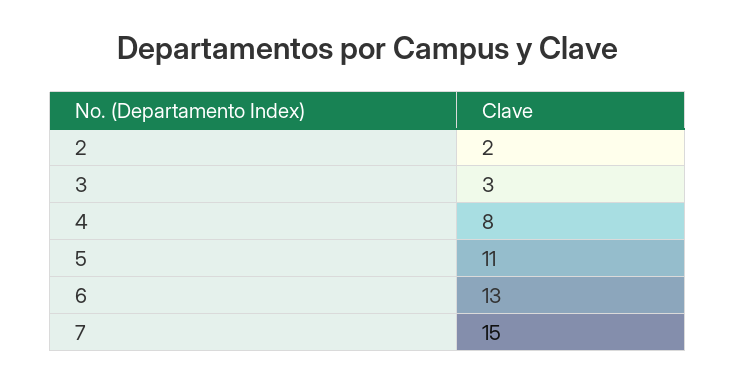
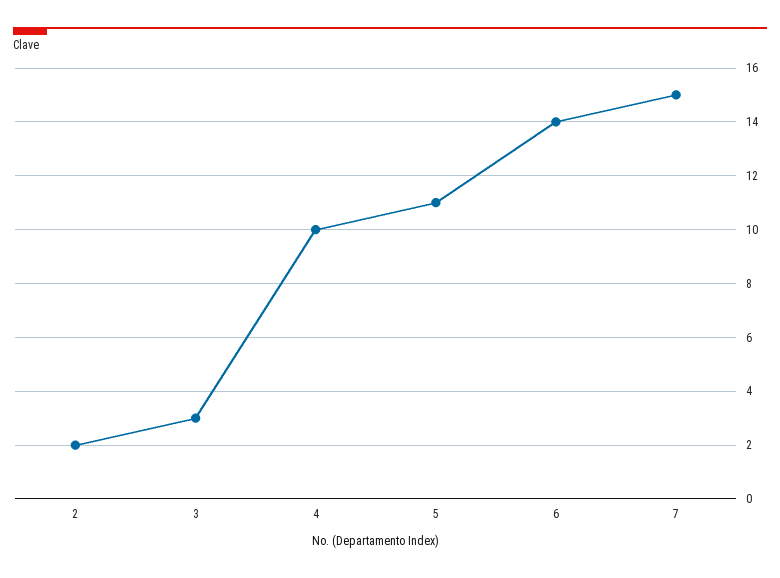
  {
    "2": 2,
    "3": 3,
-   "4": 8,
+   "4": 10,
    "5": 11,
-   "6": 13,
+   "6": 14,
    "7": 15
  }

